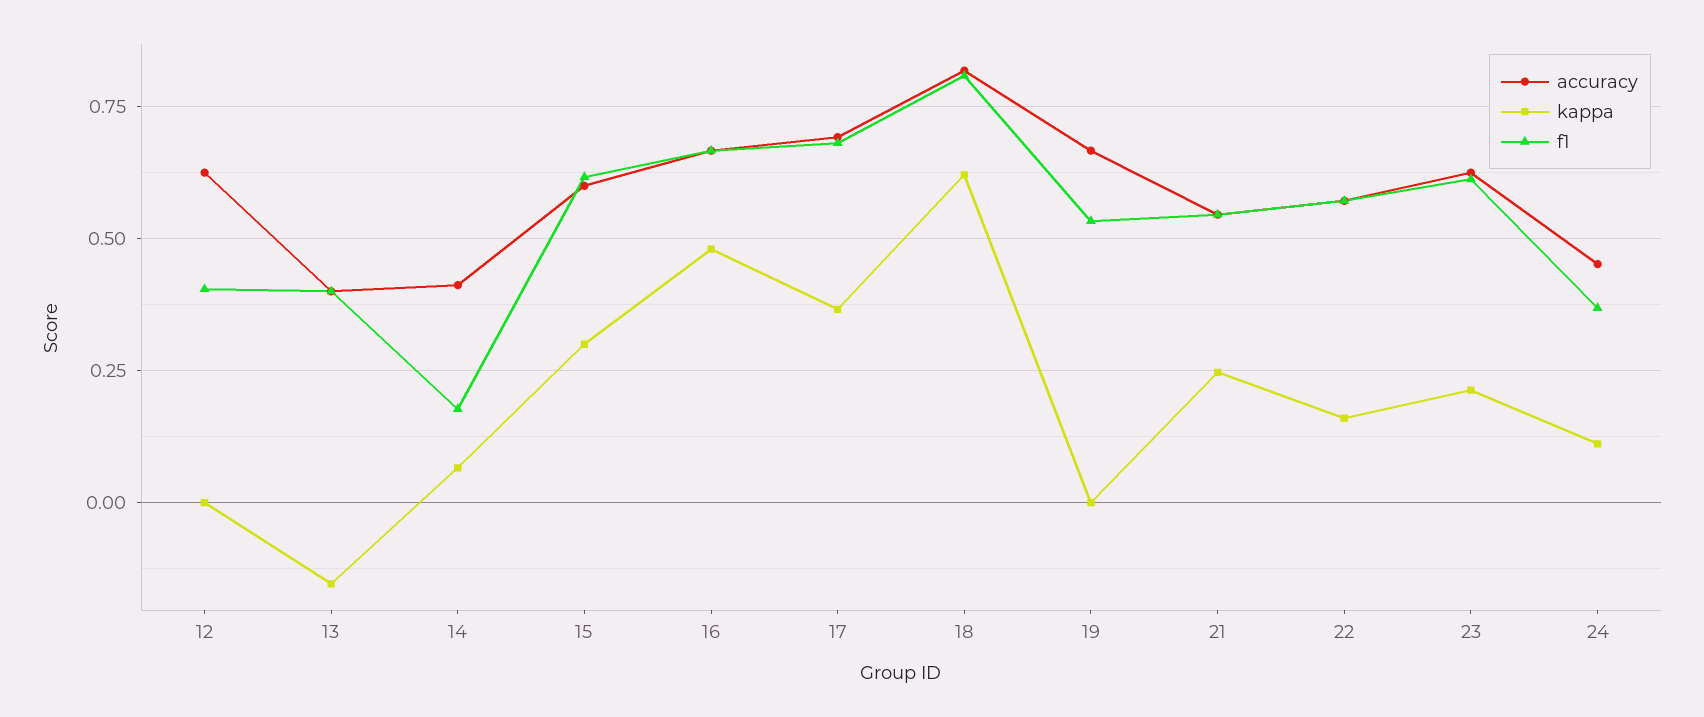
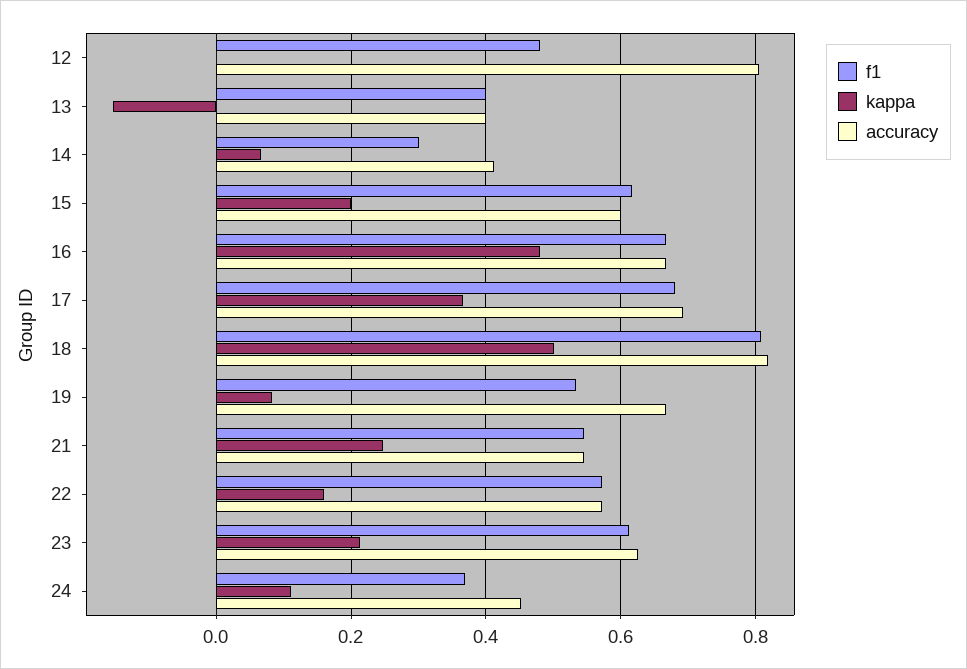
  {
    "accuracy": {
-     "12": 0.625,
+     "12": 0.8,
      "13": 0.4,
      "14": 0.42,
      "15": 0.6,
      "16": 0.66,
      "17": 0.7,
      "18": 0.82,
      "19": 0.66,
      "21": 0.54,
      "22": 0.58,
      "23": 0.62,
      "24": 0.46
    },
    "kappa": {
      "12": 0,
      "13": -0.16,
      "14": 0.06,
-     "15": 0.3,
+     "15": 0.2,
      "16": 0.48,
      "17": 0.36,
-     "18": 0.625,
+     "18": 0.5,
-     "19": 0,
+     "19": 0.08,
      "21": 0.24,
      "22": 0.16,
      "23": 0.22,
      "24": 0.12
    },
    "f1": {
-     "12": 0.4,
+     "12": 0.48,
      "13": 0.4,
-     "14": 0.175,
+     "14": 0.3,
      "15": 0.62,
      "16": 0.66,
      "17": 0.68,
      "18": 0.8,
      "19": 0.54,
      "21": 0.54,
      "22": 0.58,
      "23": 0.62,
      "24": 0.36
    }
  }

